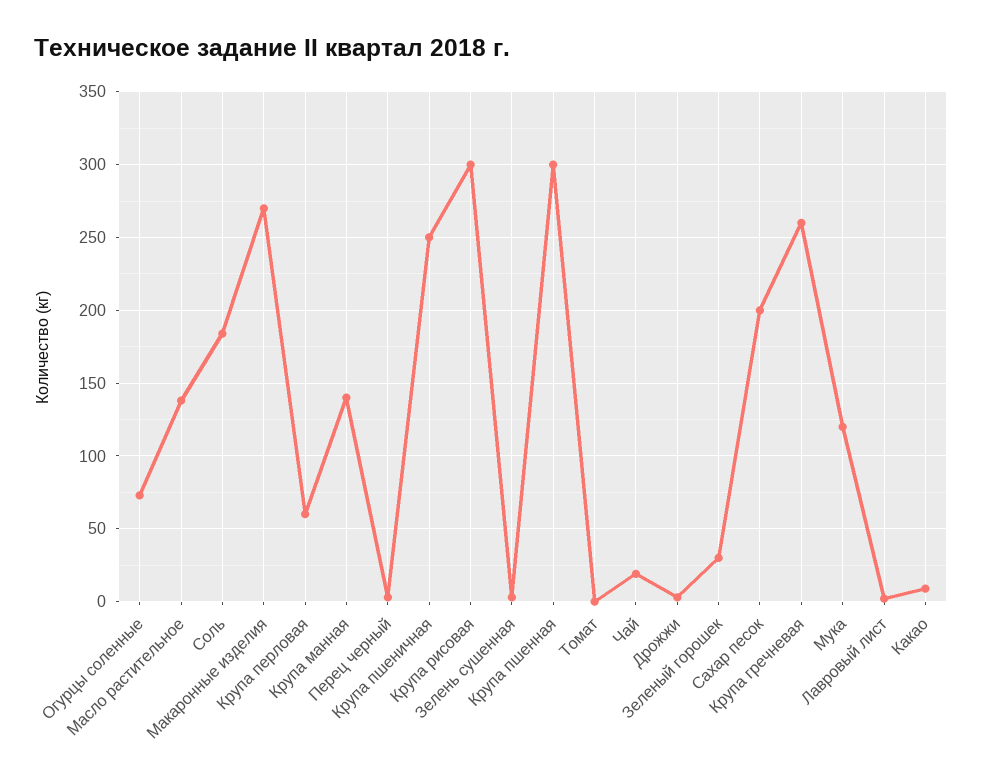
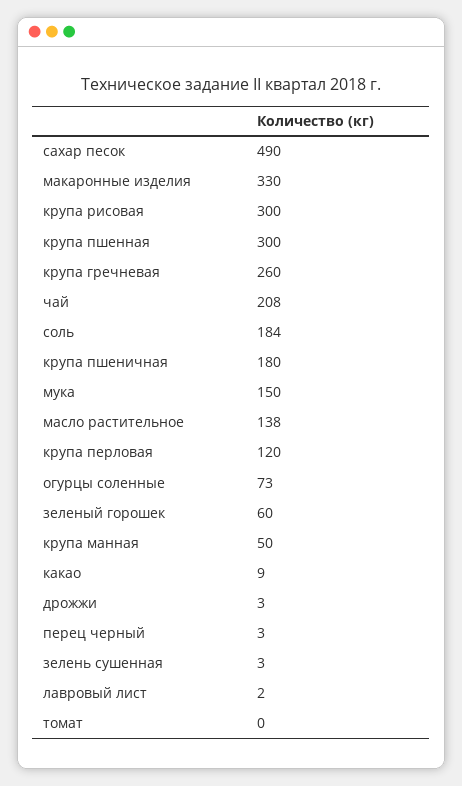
  {
    "Огурцы соленные": 73,
    "Масло растительное": 138,
    "Соль": 184,
-   "Макаронные изделия": 270,
+   "Макаронные изделия": 330,
-   "Крупа перловая": 60,
+   "Крупа перловая": 120,
-   "Крупа манная": 140,
+   "Крупа манная": 50,
    "Перец черный": 3,
-   "Крупа пшеничная": 250,
+   "Крупа пшеничная": 180,
    "Крупа рисовая": 300,
    "Зелень сушенная": 3,
    "Крупа пшенная": 300,
    "Томат": 0,
-   "Чай": 20,
+   "Чай": 208,
    "Дрожжи": 3,
-   "Зеленый горошек": 30,
+   "Зеленый горошек": 60,
-   "Сахар песок": 200,
+   "Сахар песок": 490,
    "Крупа гречневая": 260,
-   "Мука": 120,
+   "Мука": 150,
    "Лавровый лист": 2,
    "Какао": 9
  }

